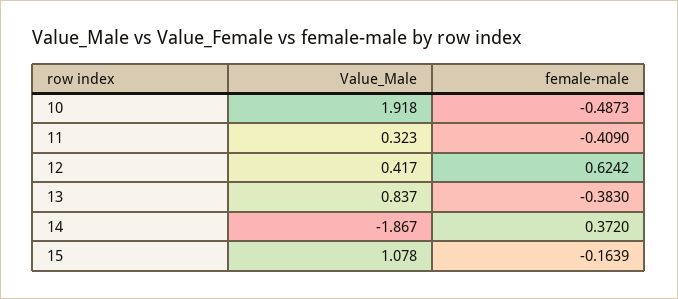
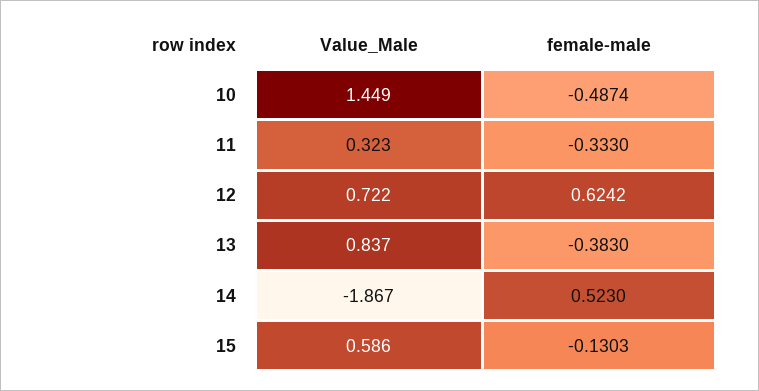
  {
    "Value_Male": {
-     "10": 1.918,
+     "10": 1.449,
      "11": 0.323,
-     "12": 0.417,
+     "12": 0.722,
      "13": 0.837,
      "14": -1.867,
-     "15": 1.078
+     "15": 0.586
    },
    "female-male": {
-     "10": -0.4873,
+     "10": -0.4874,
-     "11": -0.409,
+     "11": -0.333,
      "12": 0.6242,
      "13": -0.383,
-     "14": 0.372,
+     "14": 0.523,
-     "15": -0.1639
+     "15": -0.1303
    }
  }

